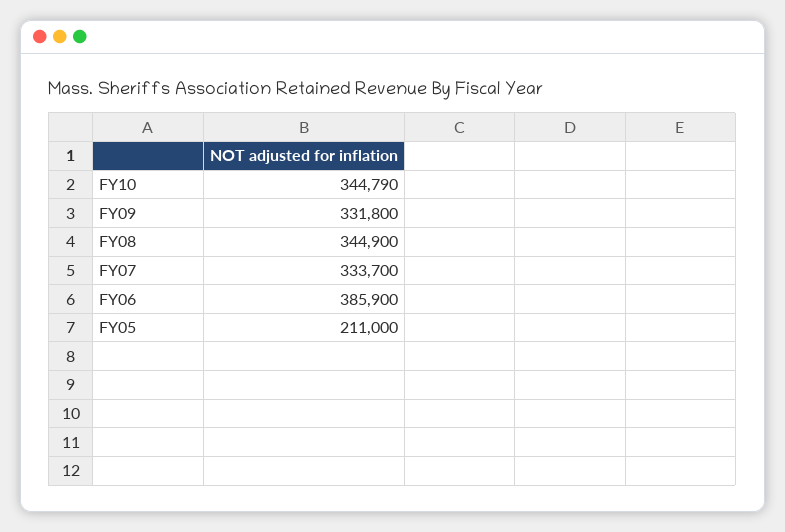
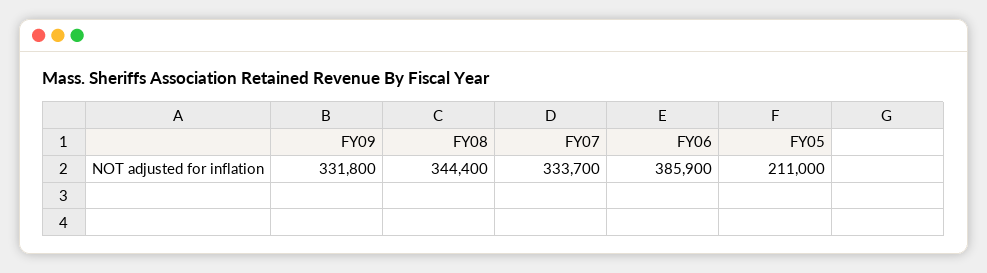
  {
-   "FY10": 344790,
    "FY09": 331800,
-   "FY08": 344900,
+   "FY08": 344400,
    "FY07": 333700,
    "FY06": 385900,
    "FY05": 211000
  }

